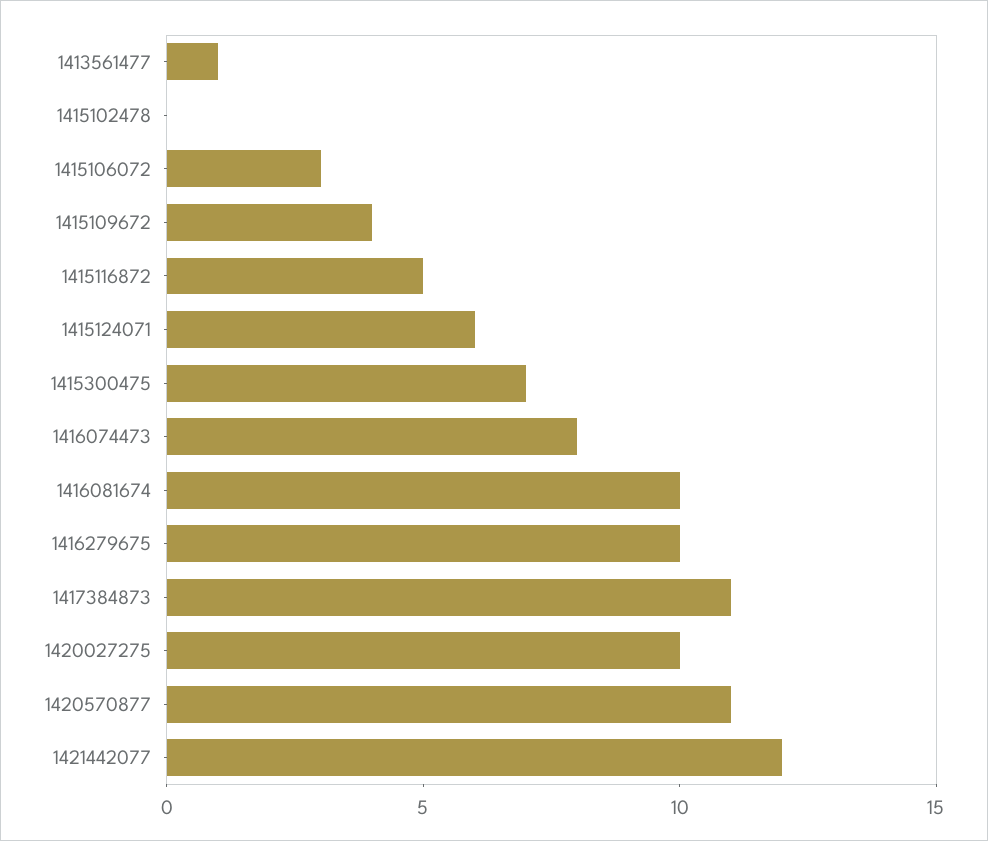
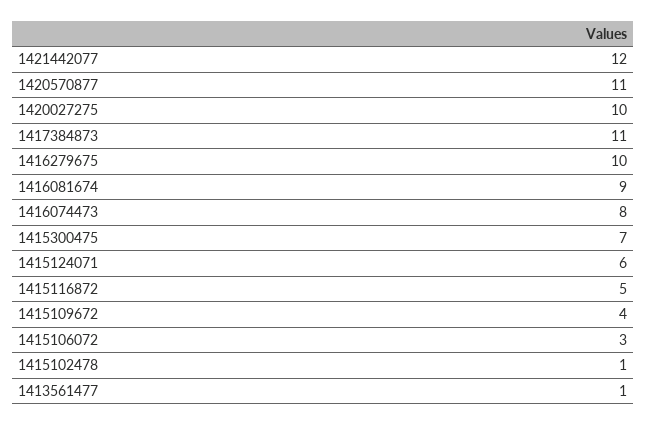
  {
    "1413561477": 1,
-   "1415102478": 0,
+   "1415102478": 1,
    "1415106072": 3,
    "1415109672": 4,
    "1415116872": 5,
    "1415124071": 6,
    "1415300475": 7,
    "1416074473": 8,
-   "1416081674": 10,
+   "1416081674": 9,
    "1416279675": 10,
    "1417384873": 11,
    "1420027275": 10,
    "1420570877": 11,
    "1421442077": 12
  }

